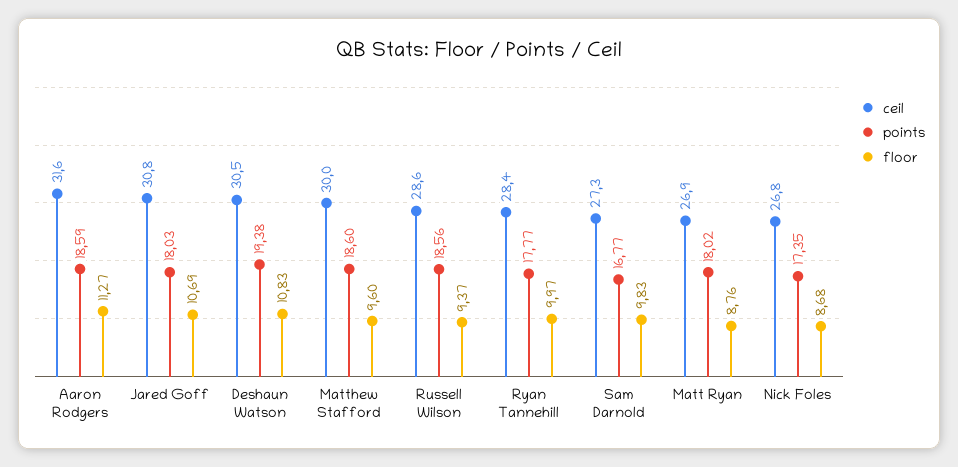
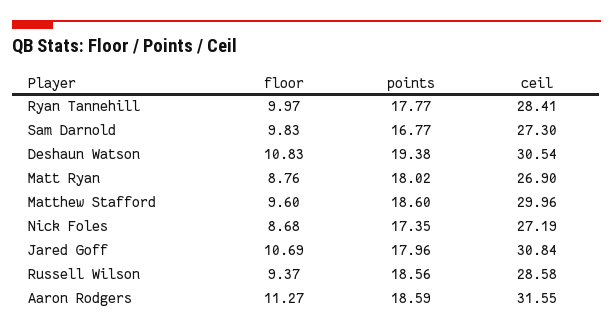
  {
    "ceil": {
      "Aaron Rodgers": 31.55,
      "Jared Goff": 30.84,
      "Deshaun Watson": 30.54,
      "Matthew Stafford": 29.96,
      "Russell Wilson": 28.58,
      "Ryan Tannehill": 28.41,
      "Sam Darnold": 27.3,
      "Matt Ryan": 26.9,
-     "Nick Foles": 26.8
+     "Nick Foles": 27.19
    },
    "points": {
      "Aaron Rodgers": 18.59,
-     "Jared Goff": 18.03,
+     "Jared Goff": 17.96,
      "Deshaun Watson": 19.38,
      "Matthew Stafford": 18.6,
      "Russell Wilson": 18.56,
      "Ryan Tannehill": 17.77,
      "Sam Darnold": 16.77,
      "Matt Ryan": 18.02,
      "Nick Foles": 17.35
    },
    "floor": {
      "Aaron Rodgers": 11.27,
      "Jared Goff": 10.69,
      "Deshaun Watson": 10.83,
      "Matthew Stafford": 9.6,
      "Russell Wilson": 9.37,
      "Ryan Tannehill": 9.97,
      "Sam Darnold": 9.83,
      "Matt Ryan": 8.76,
      "Nick Foles": 8.68
    }
  }

